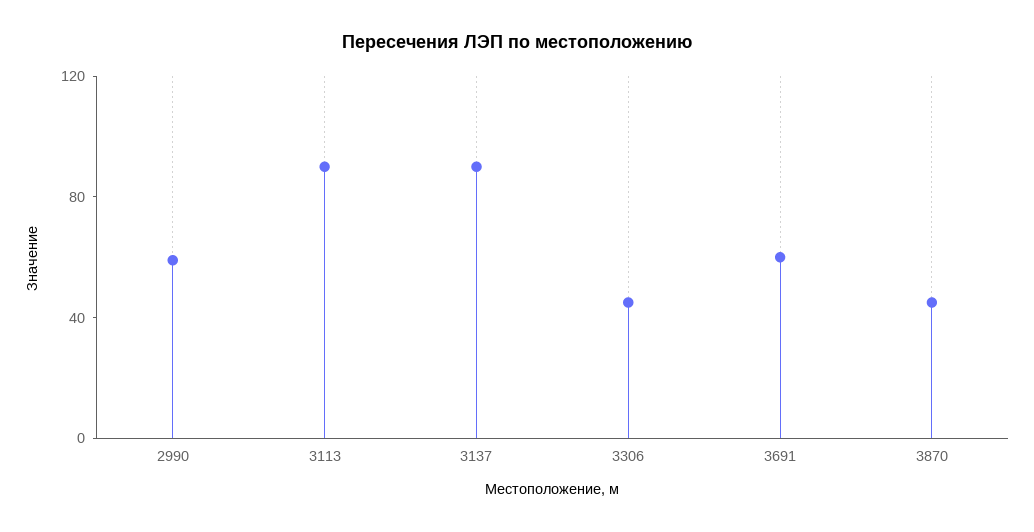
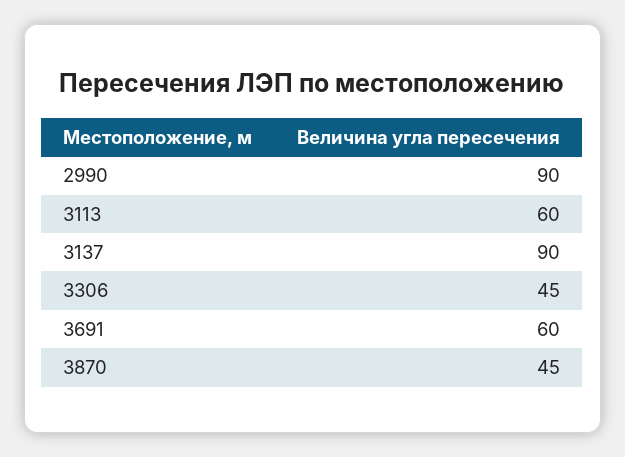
  {
-   "2990": 60,
+   "2990": 90,
-   "3113": 90,
+   "3113": 60,
    "3137": 90,
    "3306": 45,
    "3691": 60,
    "3870": 45
  }

